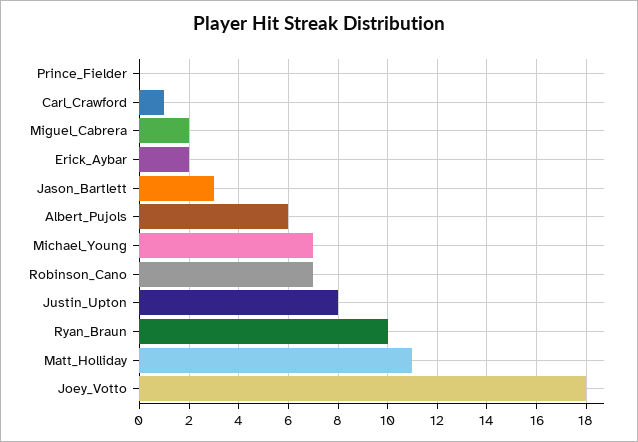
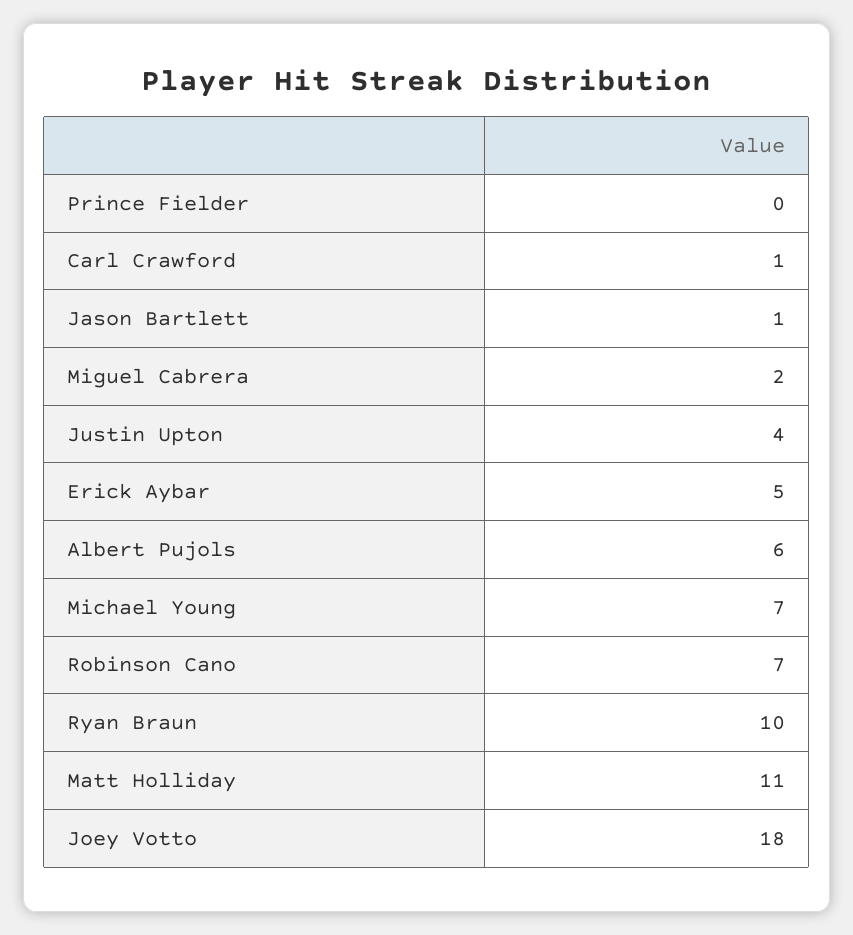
  {
    "Prince_Fielder": 0,
    "Carl_Crawford": 1,
    "Miguel_Cabrera": 2,
-   "Erick_Aybar": 2,
+   "Erick_Aybar": 5,
-   "Jason_Bartlett": 3,
+   "Jason_Bartlett": 1,
    "Albert_Pujols": 6,
    "Michael_Young": 7,
    "Robinson_Cano": 7,
-   "Justin_Upton": 8,
+   "Justin_Upton": 4,
    "Ryan_Braun": 10,
    "Matt_Holliday": 11,
    "Joey_Votto": 18
  }

